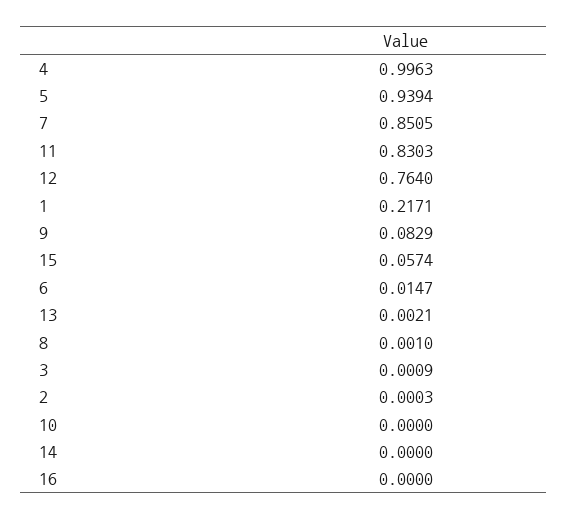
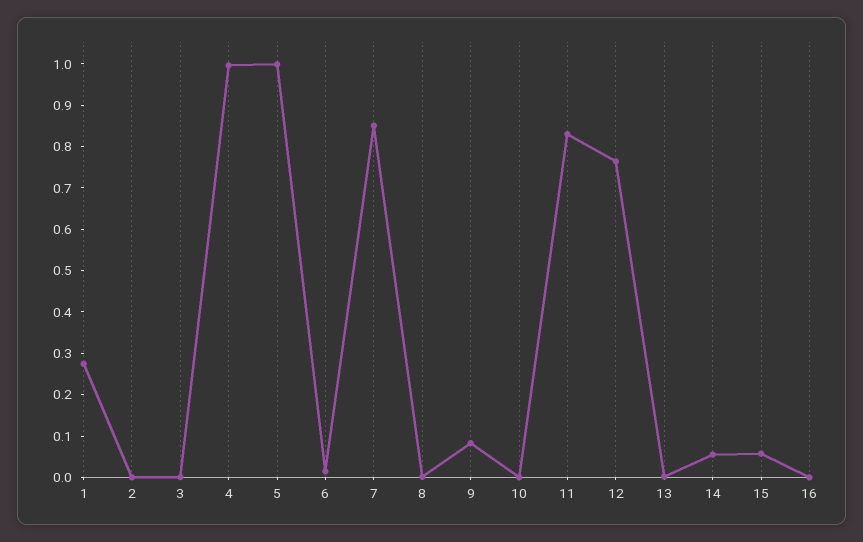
  {
    "4": 0.9963,
-   "5": 0.9394,
+   "5": 1,
    "7": 0.8505,
    "11": 0.8303,
    "12": 0.764,
-   "1": 0.2171,
+   "1": 0.28,
    "9": 0.0829,
    "15": 0.0574,
    "6": 0.0147,
    "13": 0.0021,
    "8": 0.001,
    "3": 0.0009,
    "2": 0.0003,
    "10": 0,
-   "14": 0,
+   "14": 0.06,
    "16": 0
  }

